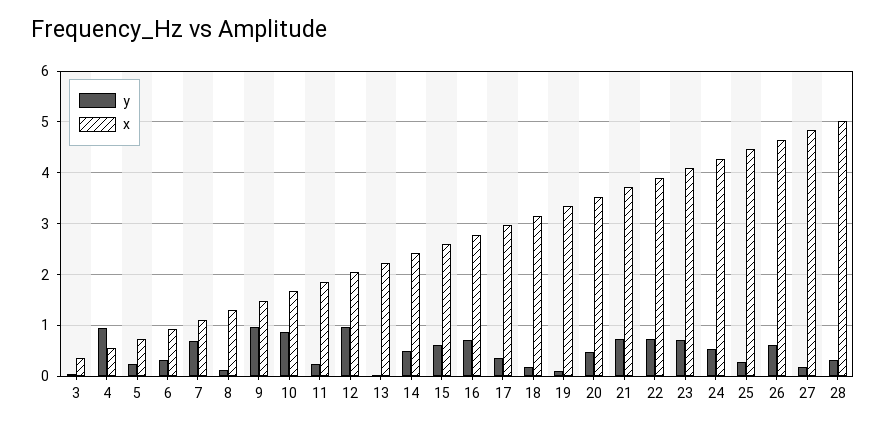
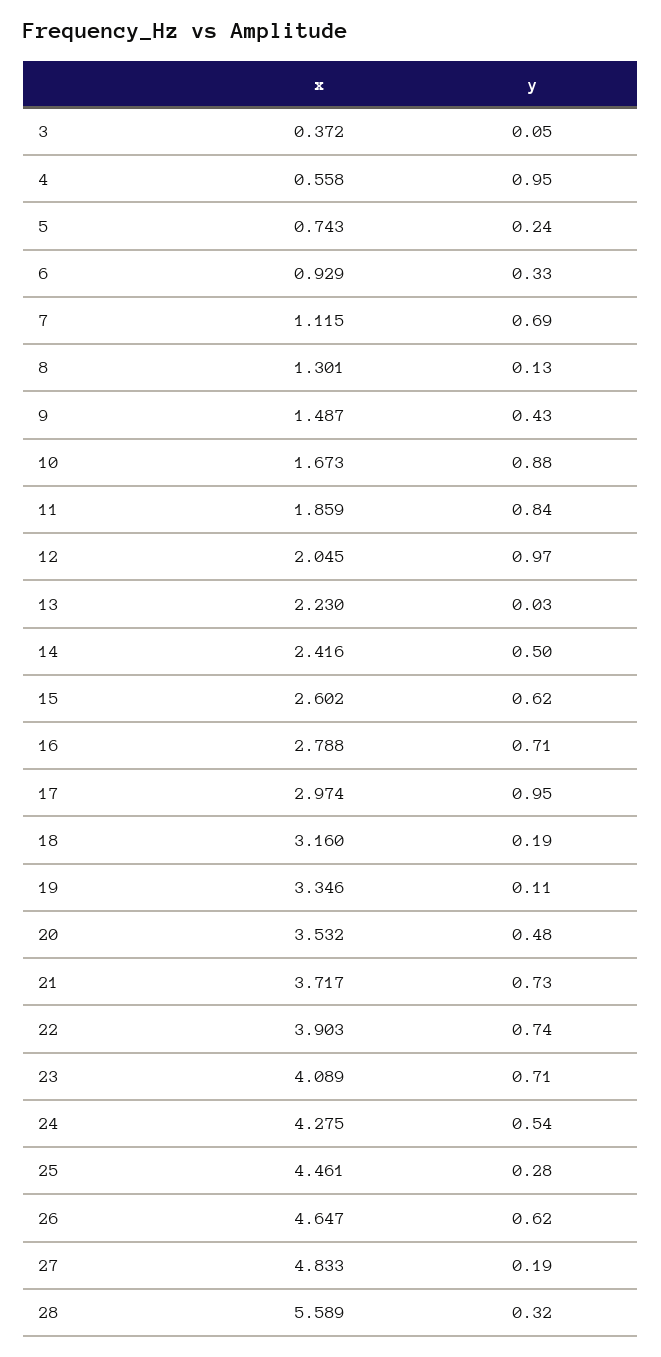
  {
    "y": {
      "3": 0.05,
      "4": 0.95,
      "5": 0.24,
      "6": 0.33,
      "7": 0.69,
      "8": 0.13,
-     "9": 1,
+     "9": 0.43,
      "10": 0.88,
-     "11": 0.2,
+     "11": 0.84,
      "12": 0.97,
      "13": 0.03,
      "14": 0.5,
      "15": 0.62,
      "16": 0.71,
-     "17": 0.4,
+     "17": 0.95,
      "18": 0.19,
      "19": 0.11,
      "20": 0.48,
      "21": 0.73,
      "22": 0.74,
      "23": 0.71,
      "24": 0.54,
      "25": 0.28,
      "26": 0.62,
      "27": 0.19,
      "28": 0.32
    },
    "x": {
      "3": 0.372,
      "4": 0.558,
      "5": 0.743,
      "6": 0.929,
      "7": 1.115,
      "8": 1.301,
      "9": 1.487,
      "10": 1.673,
      "11": 1.859,
      "12": 2.045,
      "13": 2.23,
      "14": 2.416,
      "15": 2.602,
      "16": 2.788,
      "17": 2.974,
      "18": 3.16,
      "19": 3.346,
      "20": 3.532,
      "21": 3.717,
      "22": 3.903,
      "23": 4.089,
      "24": 4.275,
      "25": 4.461,
      "26": 4.647,
      "27": 4.833,
-     "28": 5
+     "28": 5.589
    }
  }

